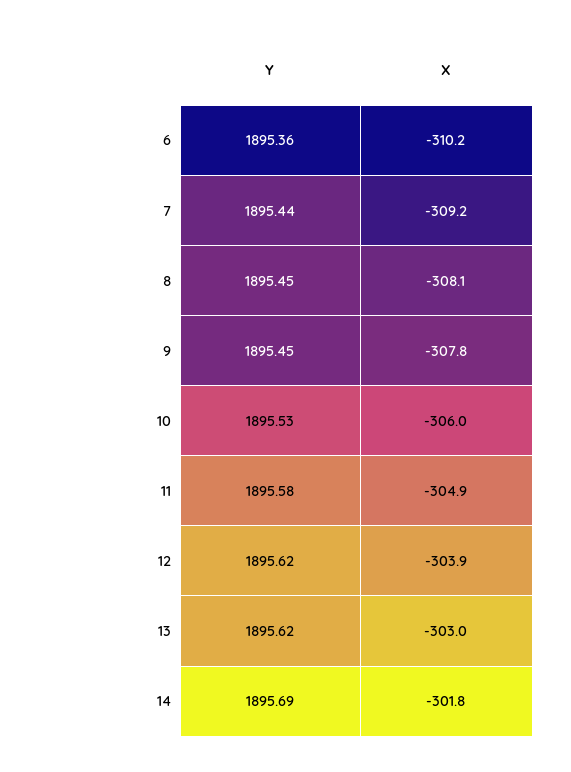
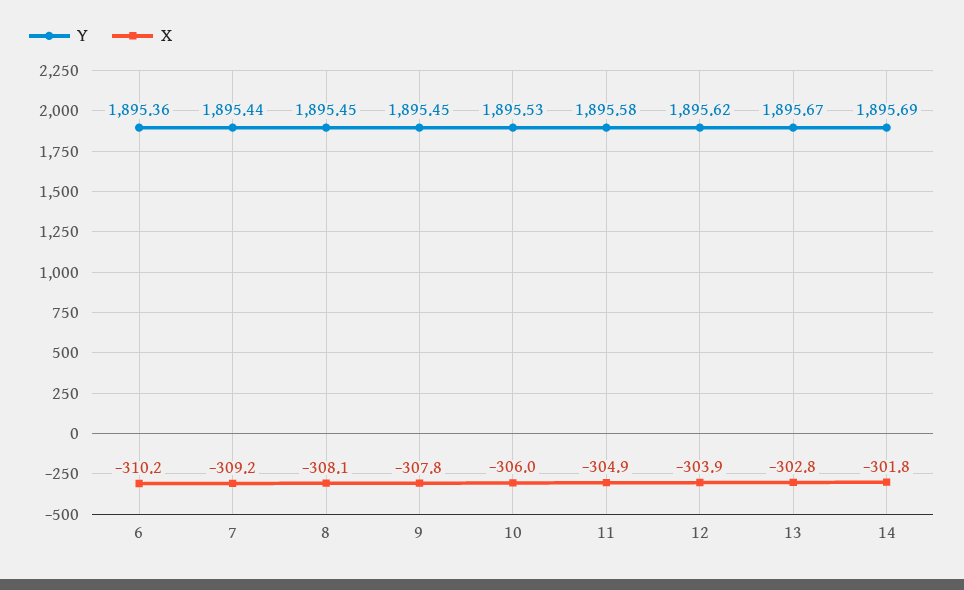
  {
    "Y": {
      "6": 1895.36,
      "7": 1895.44,
      "8": 1895.45,
      "9": 1895.45,
      "10": 1895.53,
      "11": 1895.58,
      "12": 1895.62,
-     "13": 1895.62,
+     "13": 1895.67,
      "14": 1895.69
    },
    "X": {
      "6": -310.2,
      "7": -309.2,
      "8": -308.1,
      "9": -307.8,
      "10": -306,
      "11": -304.9,
      "12": -303.9,
-     "13": -303,
+     "13": -302.8,
      "14": -301.8
    }
  }

